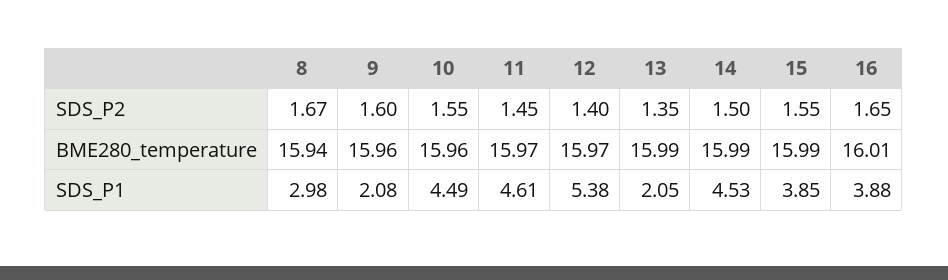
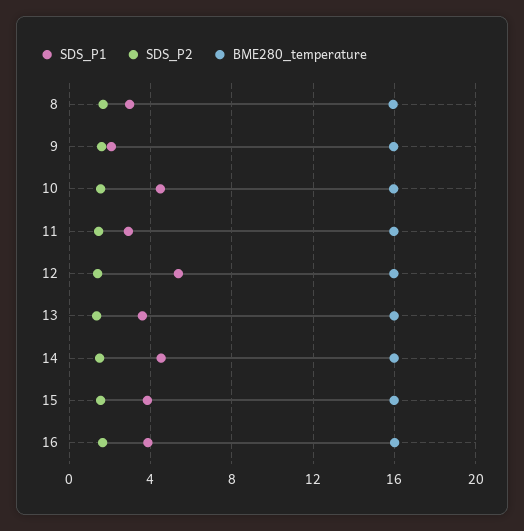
  {
    "SDS_P2": {
      "8": 1.67,
      "9": 1.6,
      "10": 1.55,
      "11": 1.45,
      "12": 1.4,
      "13": 1.35,
      "14": 1.5,
      "15": 1.55,
      "16": 1.65
    },
    "BME280_temperature": {
      "8": 15.94,
      "9": 15.96,
      "10": 15.96,
      "11": 15.97,
      "12": 15.97,
      "13": 15.99,
      "14": 15.99,
      "15": 15.99,
      "16": 16.01
    },
    "SDS_P1": {
      "8": 2.98,
      "9": 2.08,
      "10": 4.49,
-     "11": 4.61,
+     "11": 3,
      "12": 5.38,
-     "13": 2.05,
+     "13": 3.5,
      "14": 4.53,
      "15": 3.85,
      "16": 3.88
    }
  }

